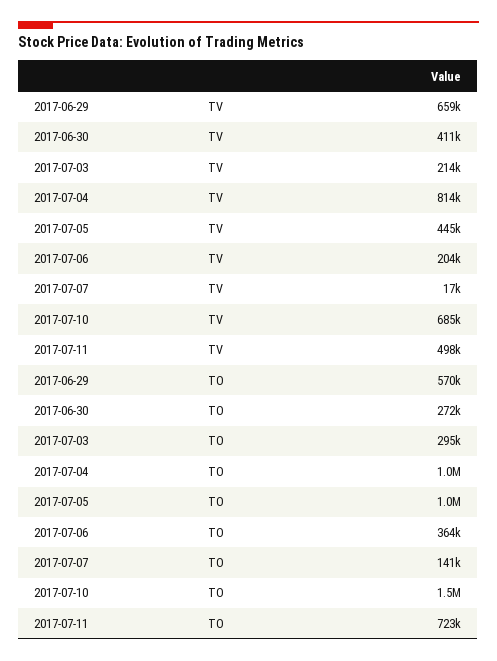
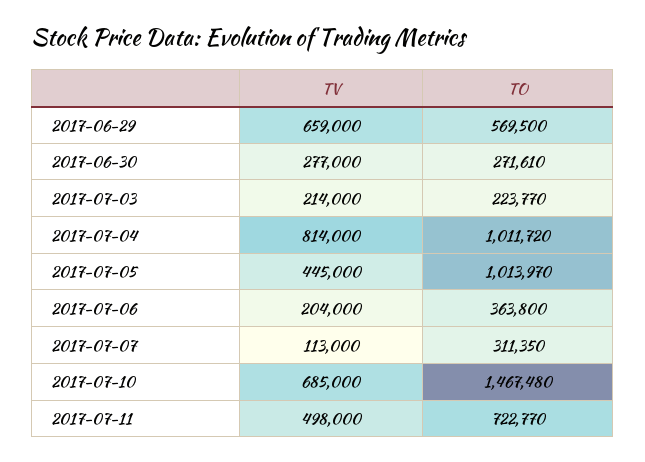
  {
    "2017-06-29": {
      "TV": 659000,
      "TO": 569500
    },
    "2017-06-30": {
-     "TV": 411000,
+     "TV": 277000,
      "TO": 271610
    },
    "2017-07-03": {
      "TV": 214000,
-     "TO": 295000
+     "TO": 223770
    },
    "2017-07-04": {
      "TV": 814000,
      "TO": 1011720
    },
    "2017-07-05": {
      "TV": 445000,
      "TO": 1013970
    },
    "2017-07-06": {
      "TV": 204000,
      "TO": 363800
    },
    "2017-07-07": {
-     "TV": 17000,
+     "TV": 113000,
-     "TO": 141000
+     "TO": 311350
    },
    "2017-07-10": {
      "TV": 685000,
      "TO": 1467480
    },
    "2017-07-11": {
      "TV": 498000,
      "TO": 722770
    }
  }

